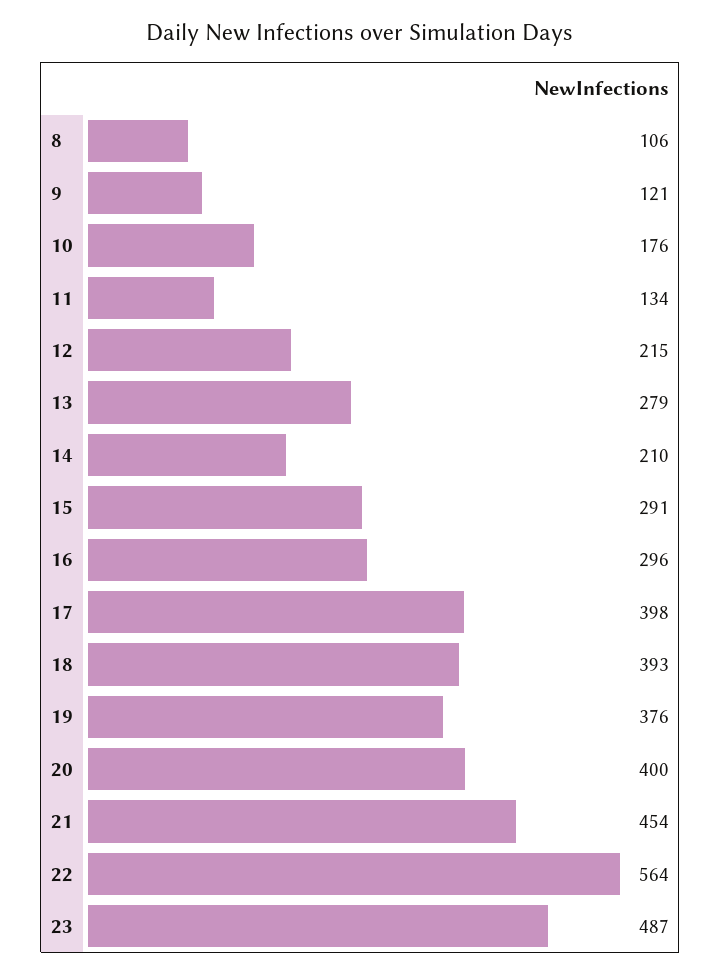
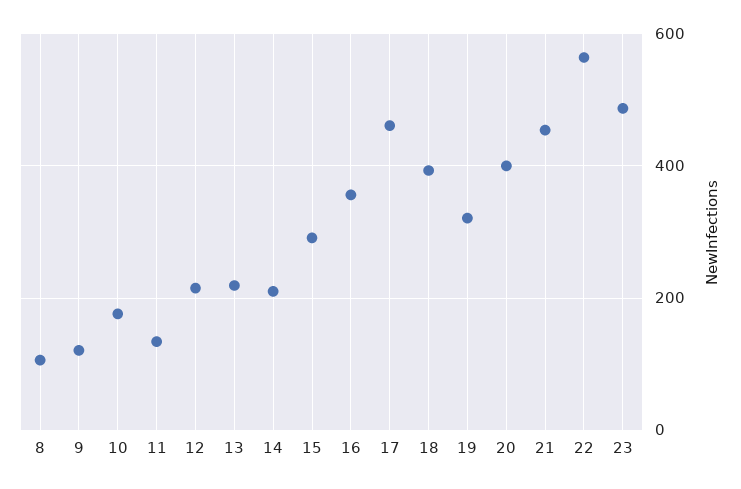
  {
    "8": 106,
    "9": 121,
    "10": 176,
    "11": 134,
    "12": 215,
-   "13": 279,
+   "13": 220,
    "14": 210,
    "15": 291,
-   "16": 296,
+   "16": 360,
-   "17": 398,
+   "17": 460,
    "18": 393,
-   "19": 376,
+   "19": 320,
    "20": 400,
    "21": 454,
    "22": 564,
    "23": 487
  }

